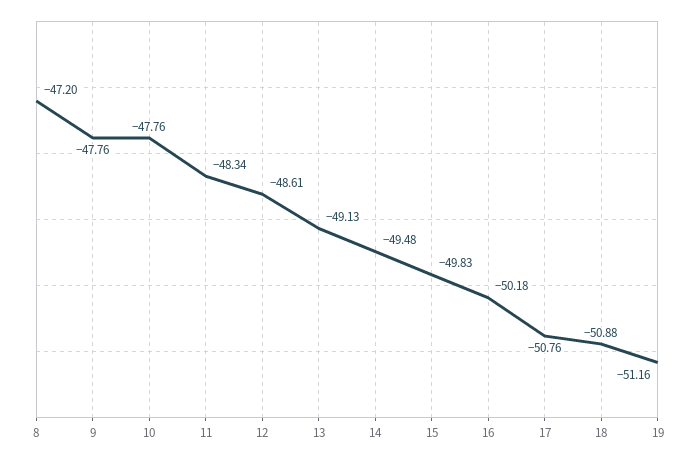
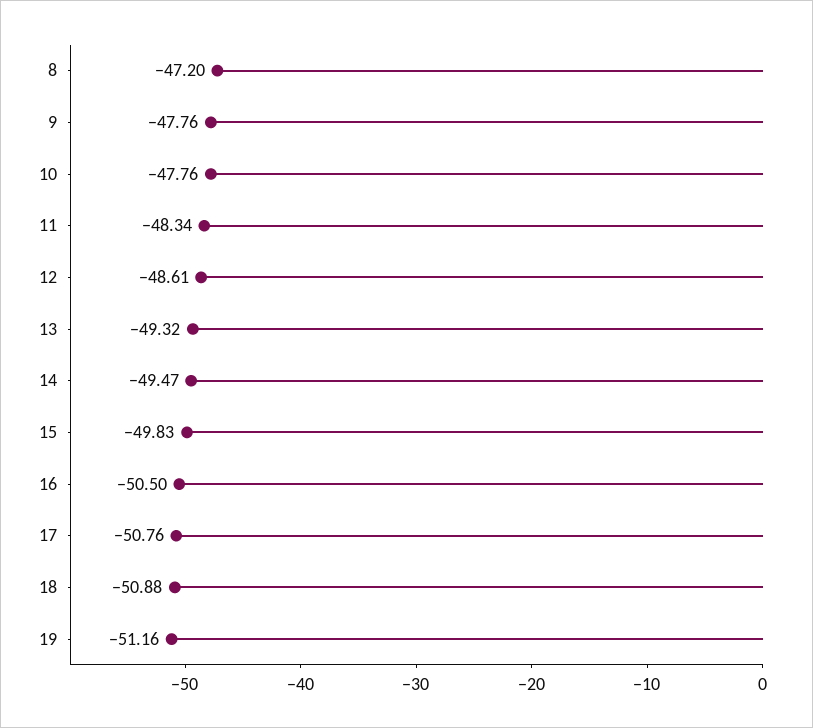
  {
    "8": -47.2,
    "9": -47.76,
    "10": -47.76,
    "11": -48.34,
    "12": -48.61,
-   "13": -49.13,
+   "13": -49.32,
-   "14": -49.48,
+   "14": -49.47,
    "15": -49.83,
-   "16": -50.18,
+   "16": -50.5,
    "17": -50.76,
    "18": -50.88,
    "19": -51.16
  }

